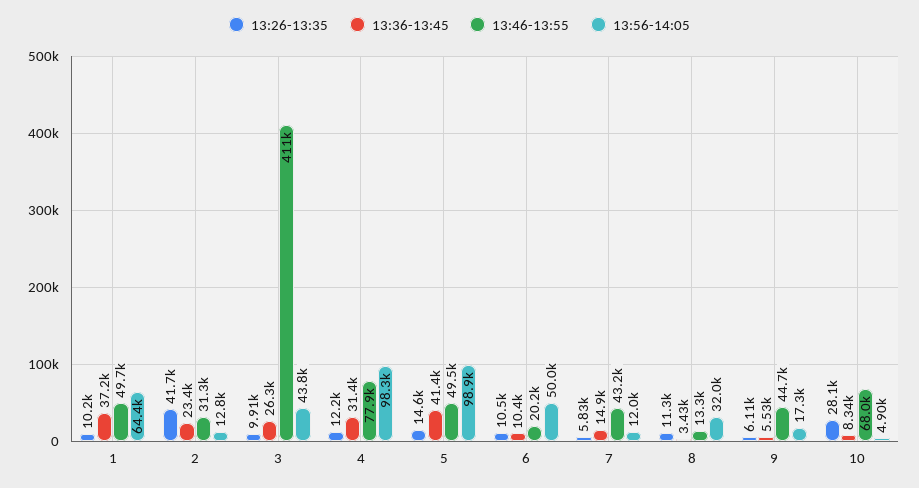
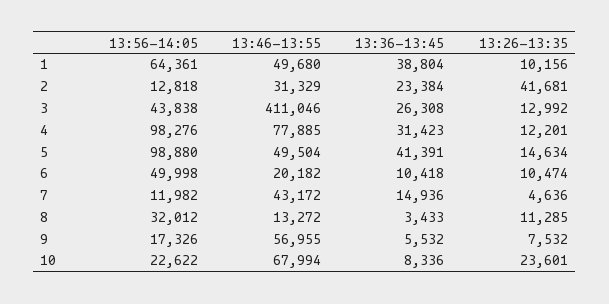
  {
    "13:26-13:35": {
      "1": 10156,
      "2": 41681,
-     "3": 9910,
+     "3": 12992,
      "4": 12201,
      "5": 14634,
      "6": 10474,
-     "7": 5830,
+     "7": 4636,
      "8": 11285,
-     "9": 6110,
+     "9": 7532,
-     "10": 28100
+     "10": 23601
    },
    "13:36-13:45": {
-     "1": 37200,
+     "1": 38804,
      "2": 23384,
      "3": 26308,
      "4": 31423,
      "5": 41391,
      "6": 10418,
      "7": 14936,
      "8": 3433,
      "9": 5532,
      "10": 8336
    },
    "13:46-13:55": {
      "1": 49680,
      "2": 31329,
      "3": 411046,
      "4": 77885,
      "5": 49504,
      "6": 20182,
      "7": 43172,
      "8": 13272,
-     "9": 44700,
+     "9": 56955,
      "10": 67994
    },
    "13:56-14:05": {
      "1": 64361,
      "2": 12818,
      "3": 43838,
      "4": 98276,
      "5": 98880,
      "6": 49998,
      "7": 11982,
      "8": 32012,
      "9": 17326,
-     "10": 4900
+     "10": 22622
    }
  }

